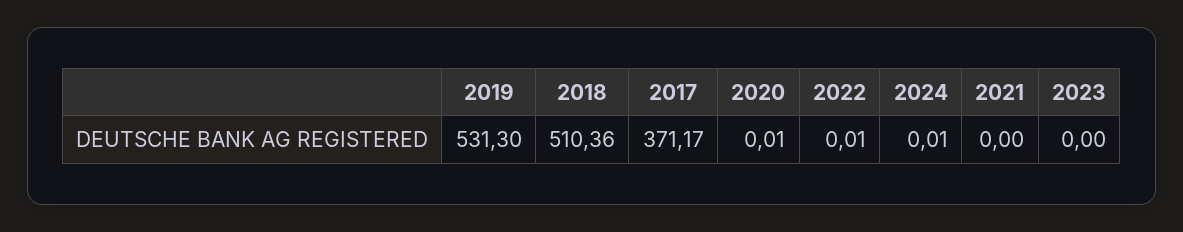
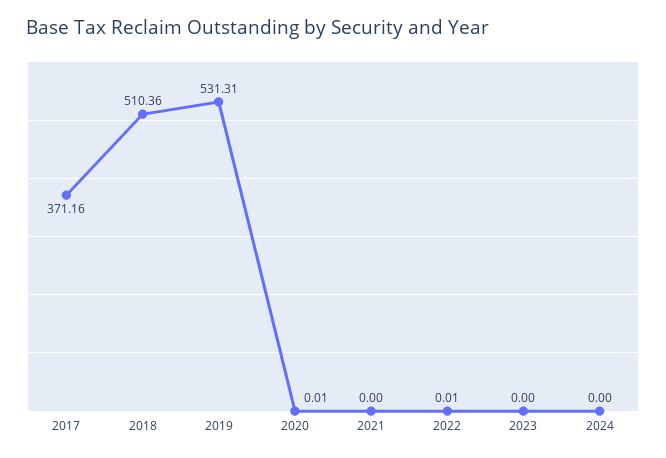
  {
-   "2019": 531.3,
+   "2019": 531.31,
    "2018": 510.36,
-   "2017": 371.17,
+   "2017": 371.16,
    "2020": 0.01,
    "2022": 0.01,
-   "2024": 0.01,
+   "2024": 0,
    "2021": 0,
    "2023": 0
  }

